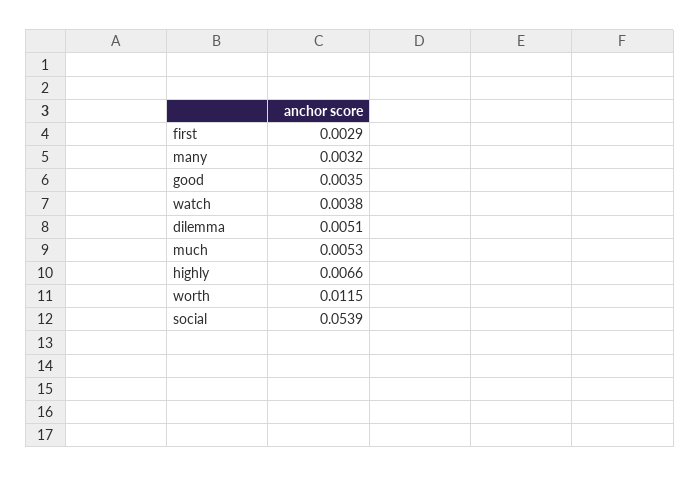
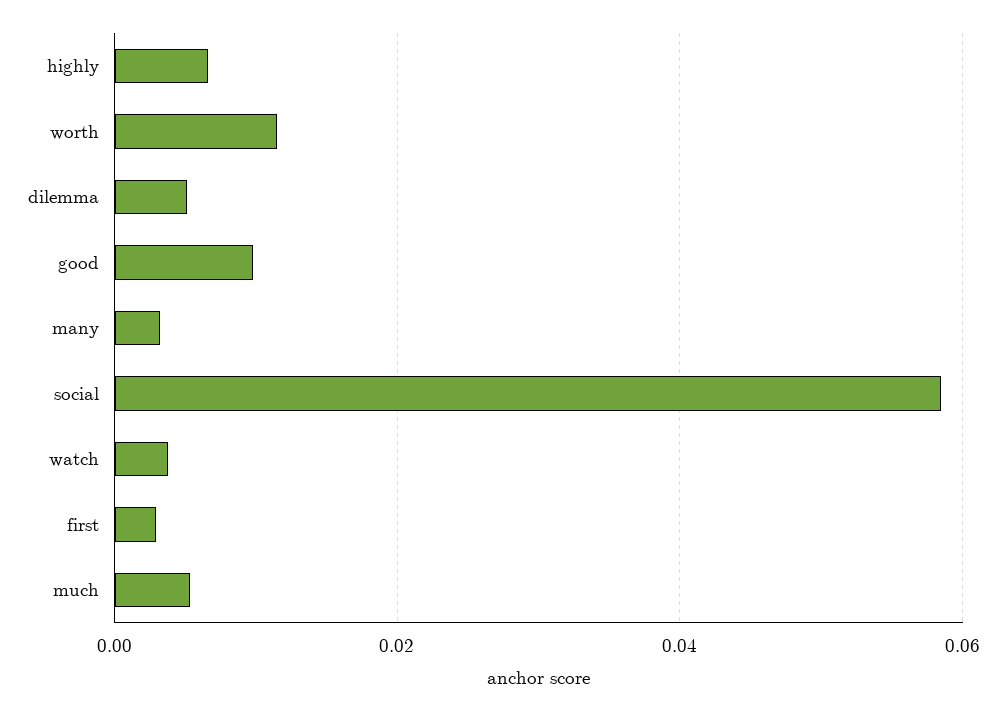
  {
    "first": 0.0029,
    "many": 0.0032,
-   "good": 0.0035,
+   "good": 0.01,
    "watch": 0.0038,
    "dilemma": 0.0051,
    "much": 0.0053,
    "highly": 0.0066,
    "worth": 0.0115,
-   "social": 0.0539
+   "social": 0.058
  }

